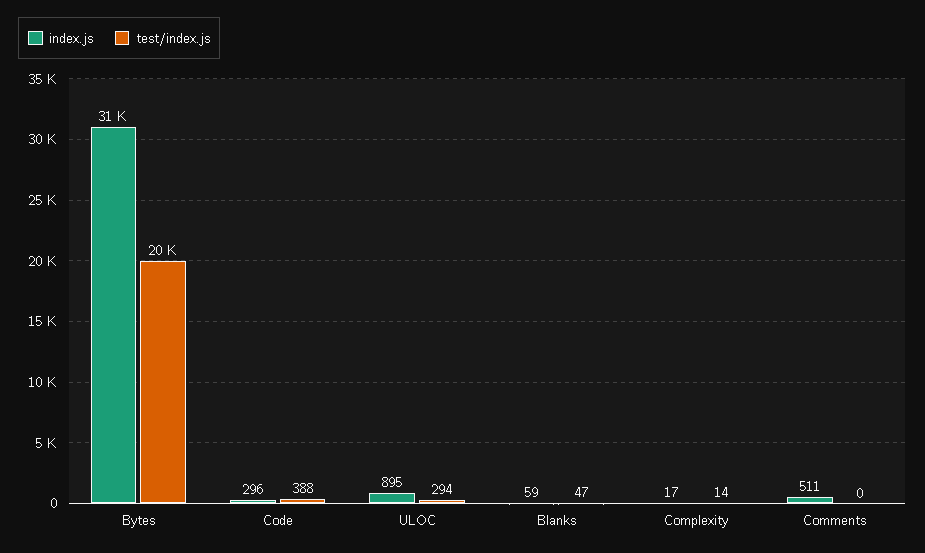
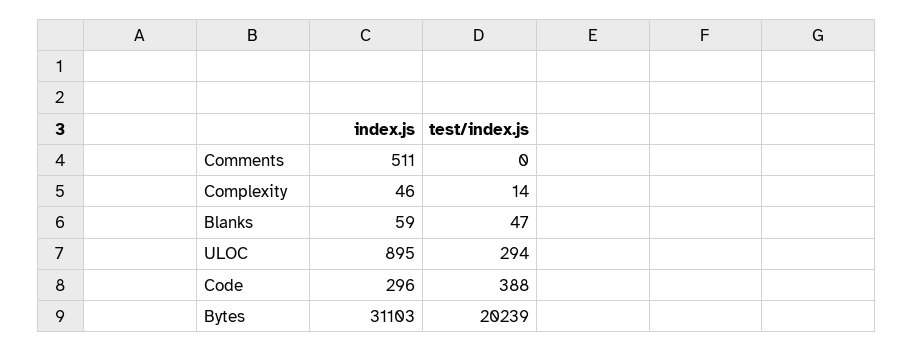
  {
    "index.js": {
      "Bytes": 31103,
      "Code": 296,
      "ULOC": 895,
      "Blanks": 59,
-     "Complexity": 17,
+     "Complexity": 46,
      "Comments": 511
    },
    "test/index.js": {
      "Bytes": 20239,
      "Code": 388,
      "ULOC": 294,
      "Blanks": 47,
      "Complexity": 14,
      "Comments": 0
    }
  }

